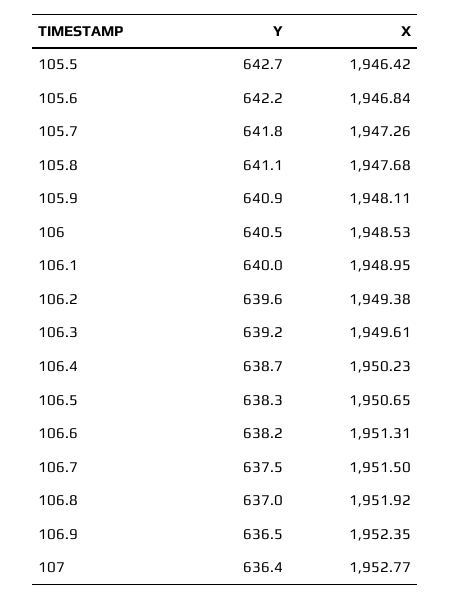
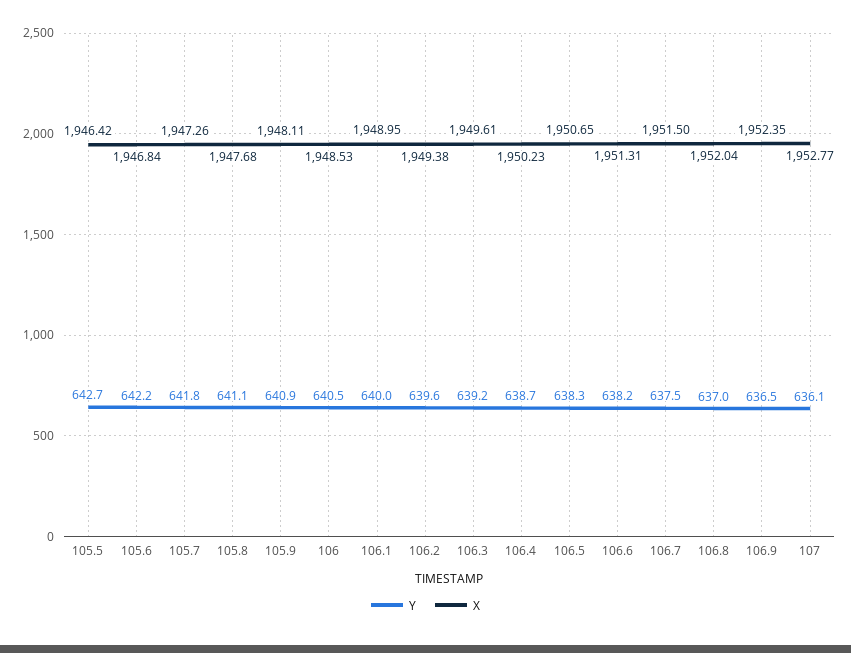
  {
    "Y": {
      "105.5": 642.7,
      "105.6": 642.2,
      "105.7": 641.8,
      "105.8": 641.1,
      "105.9": 640.9,
      "106": 640.5,
      "106.1": 640,
      "106.2": 639.6,
      "106.3": 639.2,
      "106.4": 638.7,
      "106.5": 638.3,
      "106.6": 638.2,
      "106.7": 637.5,
      "106.8": 637,
      "106.9": 636.5,
-     "107": 636.4
+     "107": 636.1
    },
    "X": {
      "105.5": 1946.42,
      "105.6": 1946.84,
      "105.7": 1947.26,
      "105.8": 1947.68,
      "105.9": 1948.11,
      "106": 1948.53,
      "106.1": 1948.95,
      "106.2": 1949.38,
      "106.3": 1949.61,
      "106.4": 1950.23,
      "106.5": 1950.65,
      "106.6": 1951.31,
      "106.7": 1951.5,
-     "106.8": 1951.92,
+     "106.8": 1952.04,
      "106.9": 1952.35,
      "107": 1952.77
    }
  }

